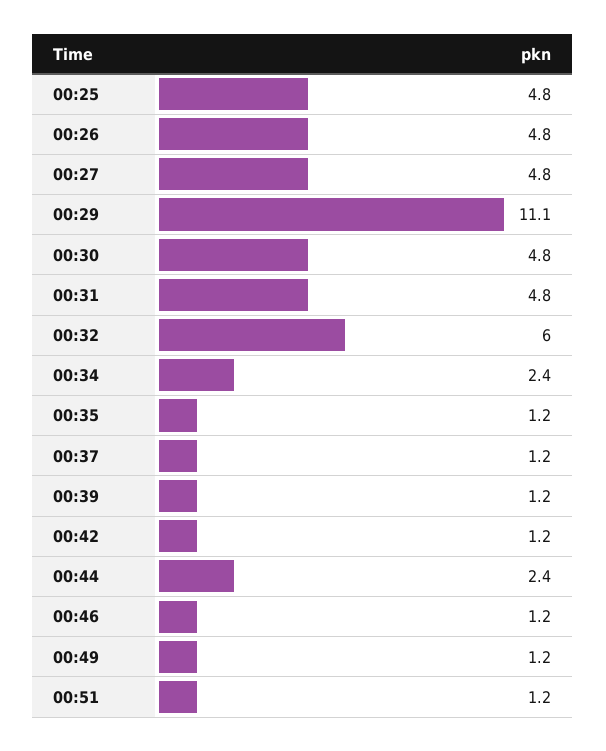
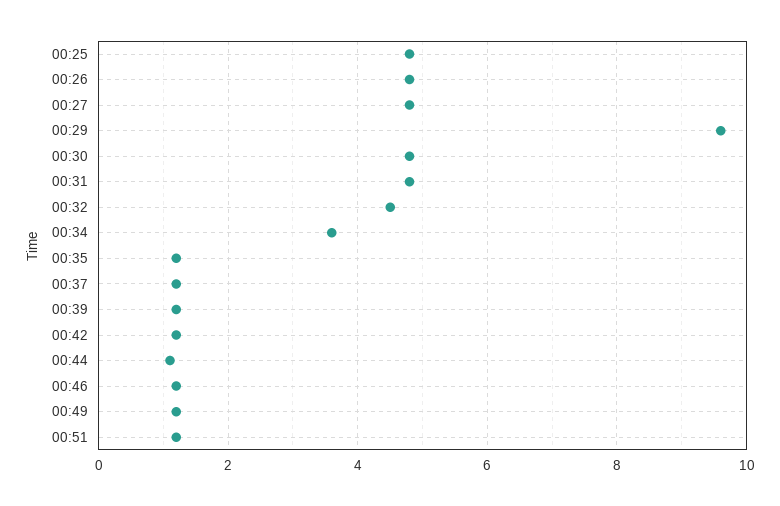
  {
    "00:25": 4.8,
    "00:26": 4.8,
    "00:27": 4.8,
-   "00:29": 11.1,
+   "00:29": 9.5,
    "00:30": 4.8,
    "00:31": 4.8,
-   "00:32": 6,
+   "00:32": 4.5,
-   "00:34": 2.4,
+   "00:34": 3.5,
    "00:35": 1.2,
    "00:37": 1.2,
    "00:39": 1.2,
    "00:42": 1.2,
-   "00:44": 2.4,
+   "00:44": 1,
    "00:46": 1.2,
    "00:49": 1.2,
    "00:51": 1.2
  }

